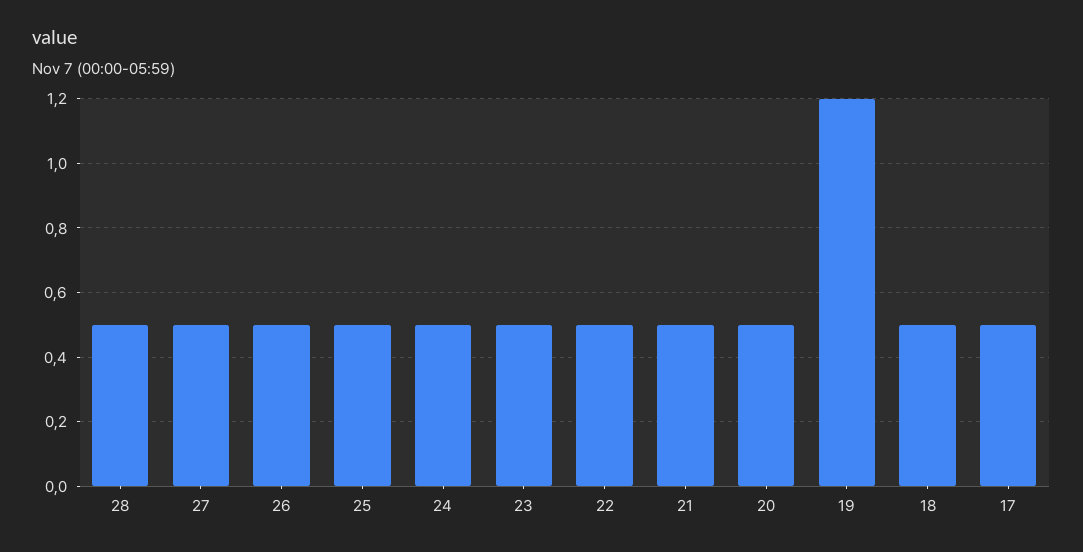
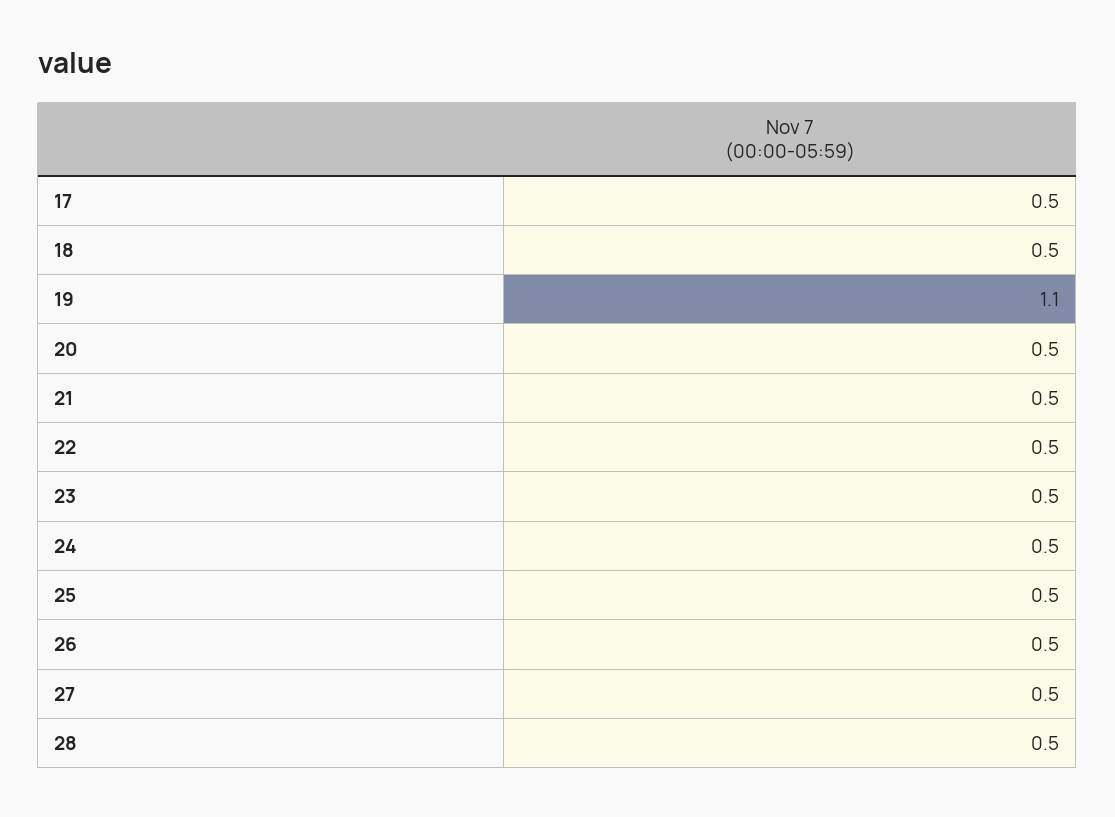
  {
    "28": 0.5,
    "27": 0.5,
    "26": 0.5,
    "25": 0.5,
    "24": 0.5,
    "23": 0.5,
    "22": 0.5,
    "21": 0.5,
    "20": 0.5,
-   "19": 1.2,
+   "19": 1.1,
    "18": 0.5,
    "17": 0.5
  }

